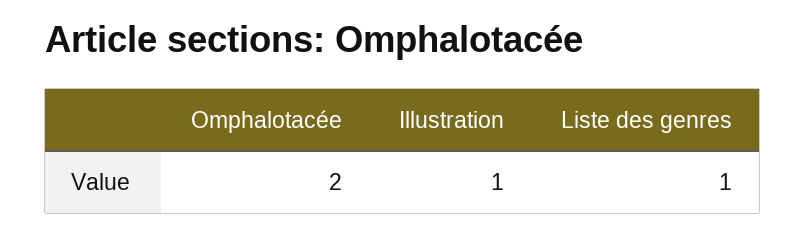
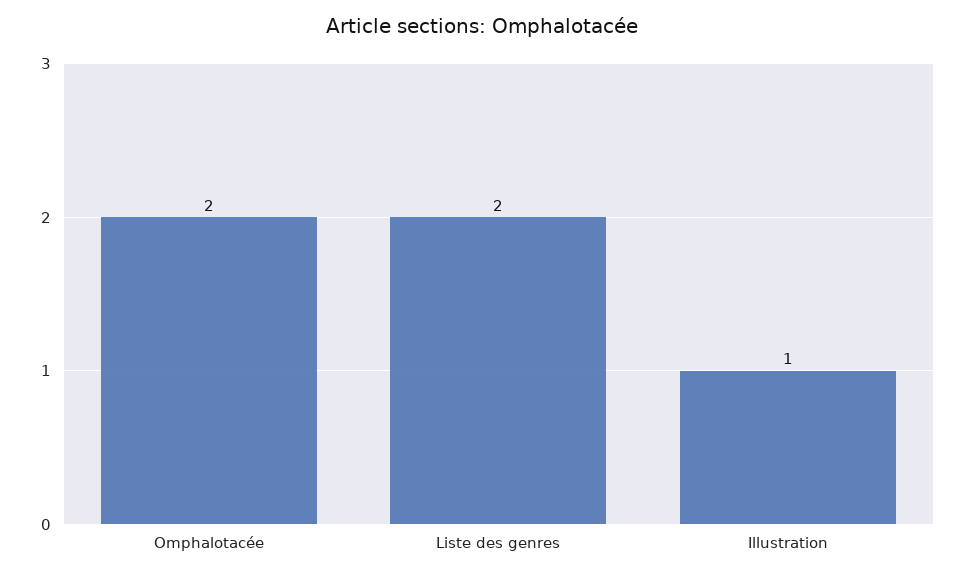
  {
    "Omphalotacée": 2,
    "Illustration": 1,
-   "Liste des genres": 1
+   "Liste des genres": 2
  }

